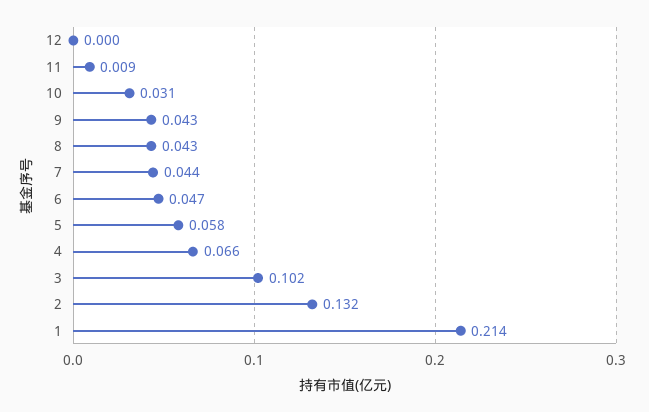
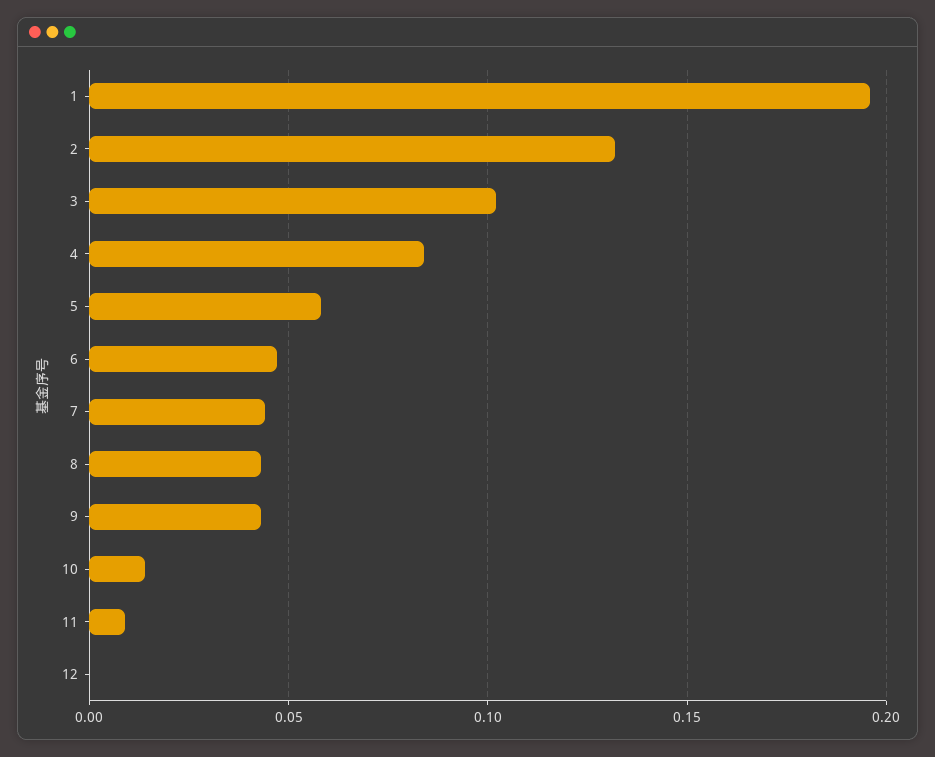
  {
    "12": 0,
    "11": 0.009,
-   "10": 0.031,
+   "10": 0.015,
    "9": 0.043,
    "8": 0.043,
    "7": 0.044,
    "6": 0.047,
    "5": 0.058,
-   "4": 0.066,
+   "4": 0.085,
    "3": 0.102,
    "2": 0.132,
-   "1": 0.214
+   "1": 0.195
  }

